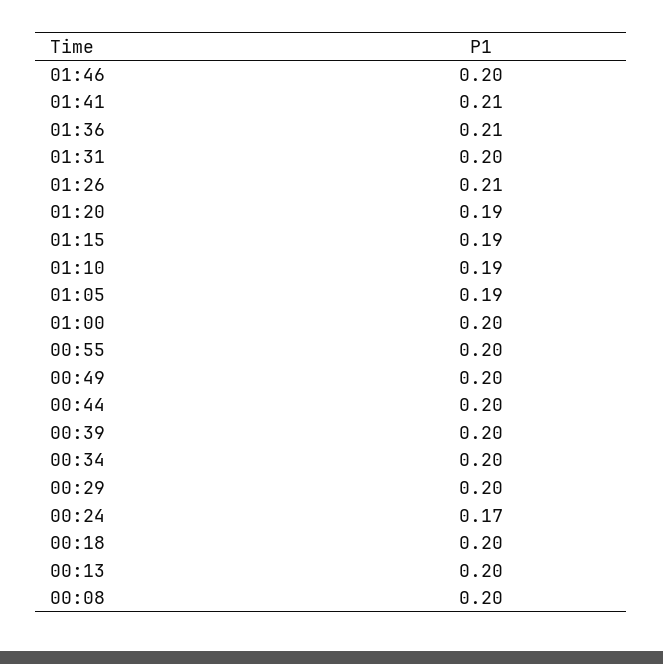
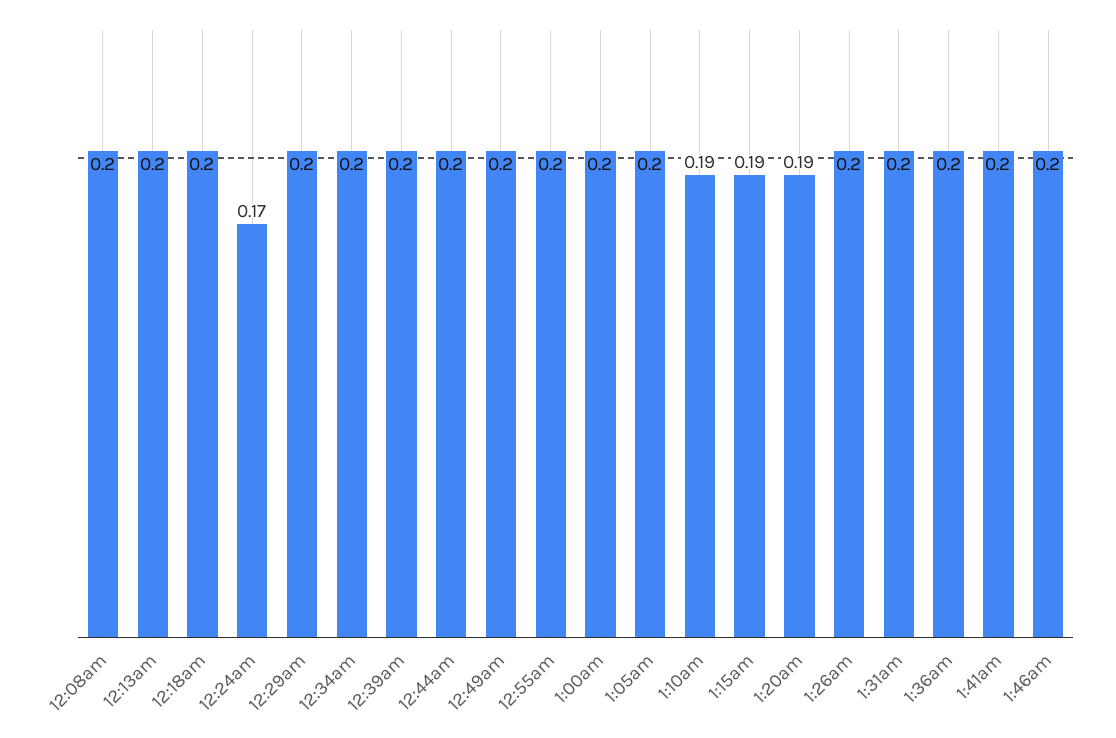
  {
    "01:46": 0.2,
-   "01:41": 0.21,
+   "01:41": 0.2,
-   "01:36": 0.21,
+   "01:36": 0.2,
    "01:31": 0.2,
-   "01:26": 0.21,
+   "01:26": 0.2,
    "01:20": 0.19,
    "01:15": 0.19,
    "01:10": 0.19,
-   "01:05": 0.19,
+   "01:05": 0.2,
    "01:00": 0.2,
    "00:55": 0.2,
    "00:49": 0.2,
    "00:44": 0.2,
    "00:39": 0.2,
    "00:34": 0.2,
    "00:29": 0.2,
    "00:24": 0.17,
    "00:18": 0.2,
    "00:13": 0.2,
    "00:08": 0.2
  }

